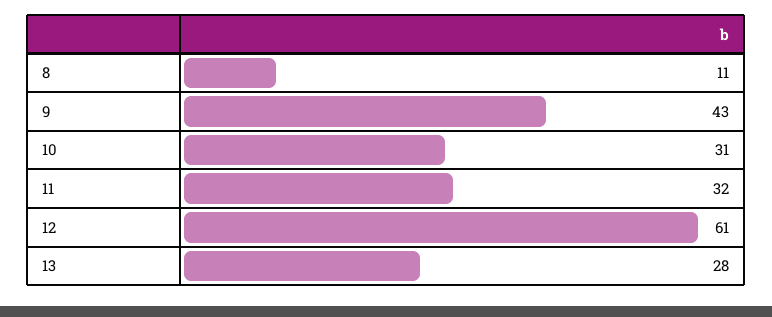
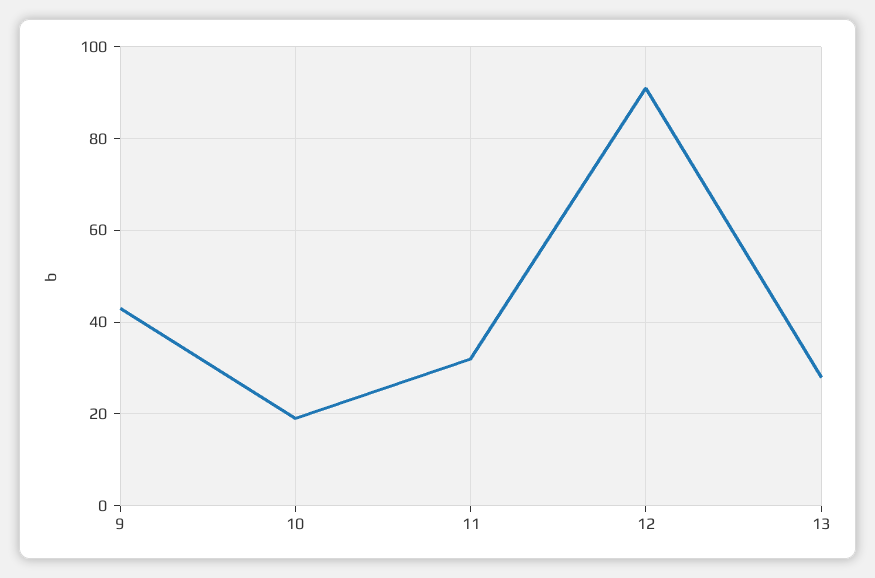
  {
-   "8": 11,
    "9": 43,
-   "10": 31,
+   "10": 20,
    "11": 32,
-   "12": 61,
+   "12": 90,
    "13": 28
  }

